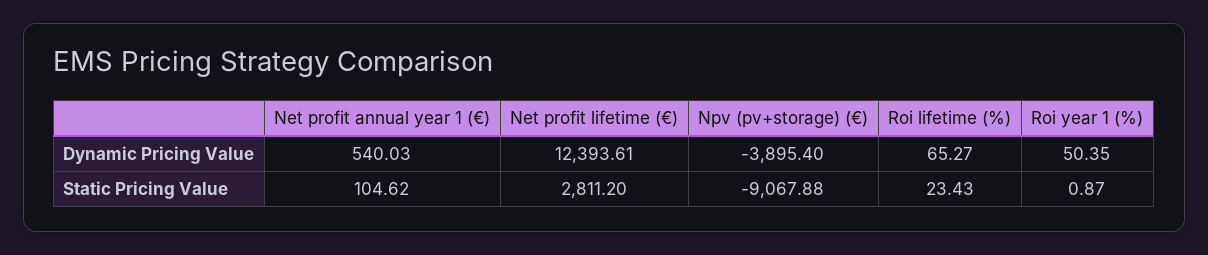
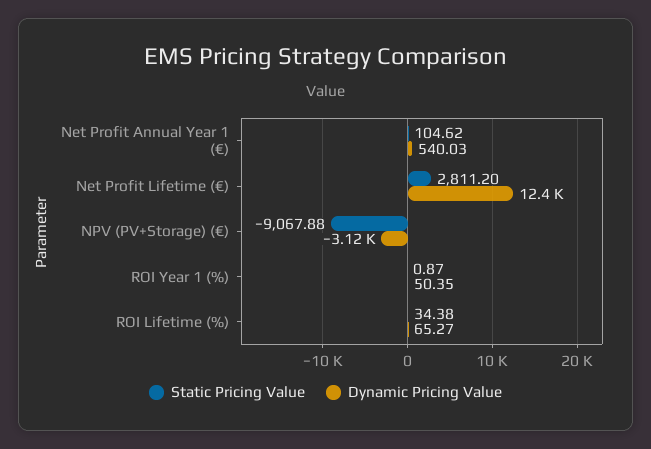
  {
    "Dynamic Pricing Value": {
      "Net profit annual year 1 (€)": 540.03,
      "Net profit lifetime (€)": 12393.61,
-     "Npv (pv+storage) (€)": -3895.4,
+     "Npv (pv+storage) (€)": -3120,
      "Roi lifetime (%)": 65.27,
      "Roi year 1 (%)": 50.35
    },
    "Static Pricing Value": {
      "Net profit annual year 1 (€)": 104.62,
      "Net profit lifetime (€)": 2811.2,
      "Npv (pv+storage) (€)": -9067.88,
-     "Roi lifetime (%)": 23.43,
+     "Roi lifetime (%)": 34.38,
      "Roi year 1 (%)": 0.87
    }
  }

